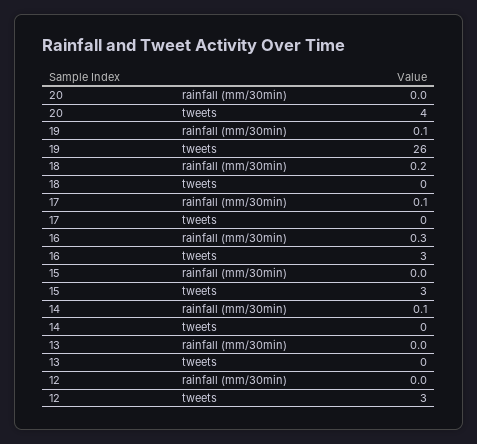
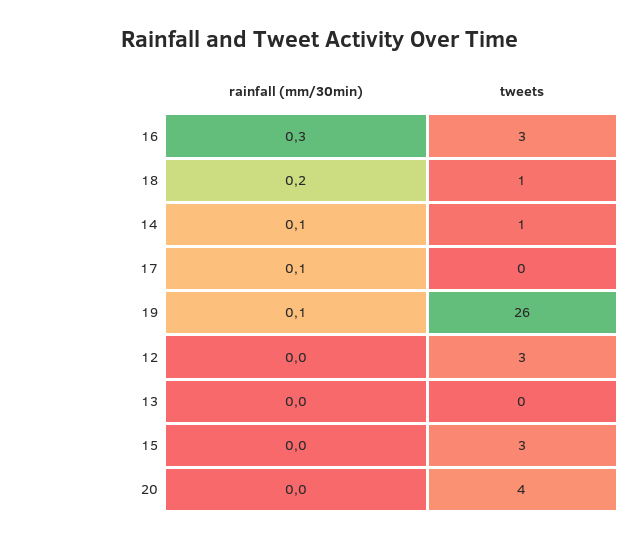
  {
    "20": {
      "rainfall (mm/30min)": 0,
      "tweets": 4
    },
    "19": {
      "rainfall (mm/30min)": 0.1,
      "tweets": 26
    },
    "18": {
      "rainfall (mm/30min)": 0.2,
-     "tweets": 0
+     "tweets": 1
    },
    "17": {
      "rainfall (mm/30min)": 0.1,
      "tweets": 0
    },
    "16": {
      "rainfall (mm/30min)": 0.3,
      "tweets": 3
    },
    "15": {
      "rainfall (mm/30min)": 0,
      "tweets": 3
    },
    "14": {
      "rainfall (mm/30min)": 0.1,
-     "tweets": 0
+     "tweets": 1
    },
    "13": {
      "rainfall (mm/30min)": 0,
      "tweets": 0
    },
    "12": {
      "rainfall (mm/30min)": 0,
      "tweets": 3
    }
  }

